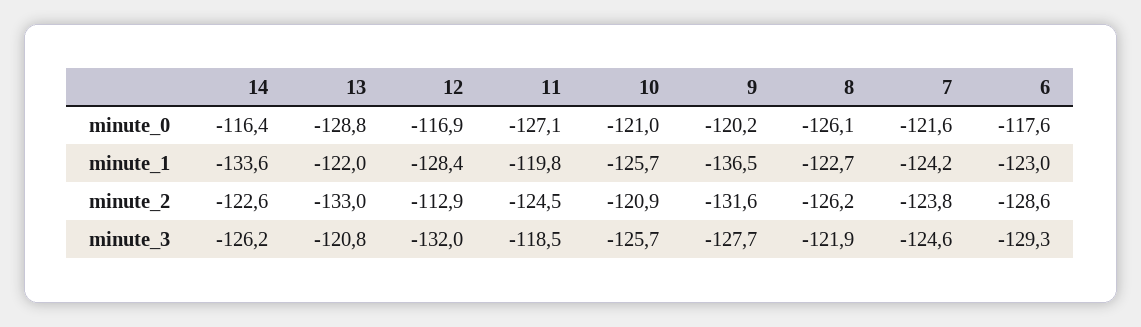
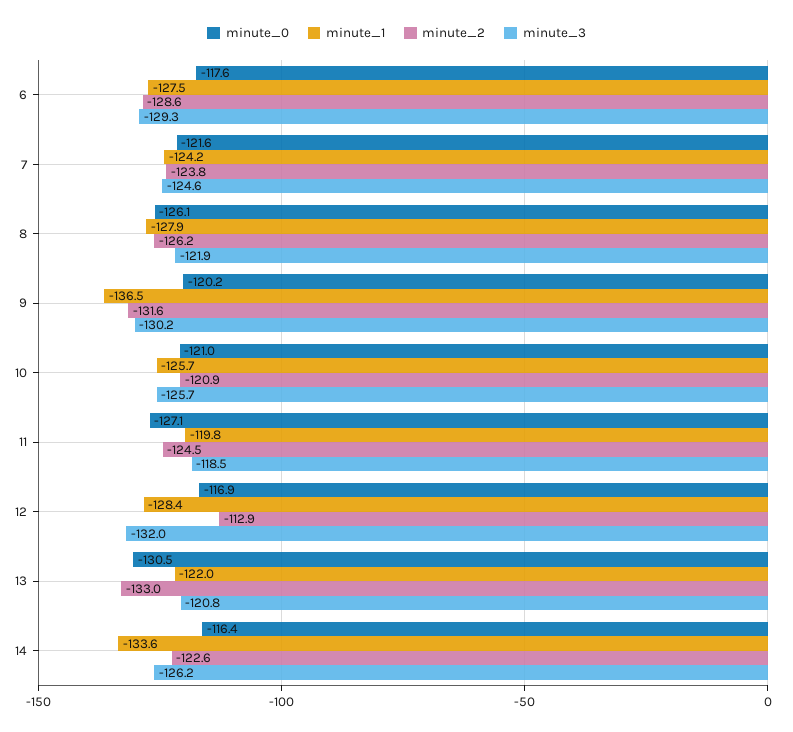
  {
    "minute_0": {
      "14": -116.4,
-     "13": -128.8,
+     "13": -130.5,
      "12": -116.9,
      "11": -127.1,
      "10": -121,
      "9": -120.2,
      "8": -126.1,
      "7": -121.6,
      "6": -117.6
    },
    "minute_1": {
      "14": -133.6,
      "13": -122,
      "12": -128.4,
      "11": -119.8,
      "10": -125.7,
      "9": -136.5,
-     "8": -122.7,
+     "8": -127.9,
      "7": -124.2,
-     "6": -123
+     "6": -127.5
    },
    "minute_2": {
      "14": -122.6,
      "13": -133,
      "12": -112.9,
      "11": -124.5,
      "10": -120.9,
      "9": -131.6,
      "8": -126.2,
      "7": -123.8,
      "6": -128.6
    },
    "minute_3": {
      "14": -126.2,
      "13": -120.8,
      "12": -132,
      "11": -118.5,
      "10": -125.7,
-     "9": -127.7,
+     "9": -130.2,
      "8": -121.9,
      "7": -124.6,
      "6": -129.3
    }
  }

